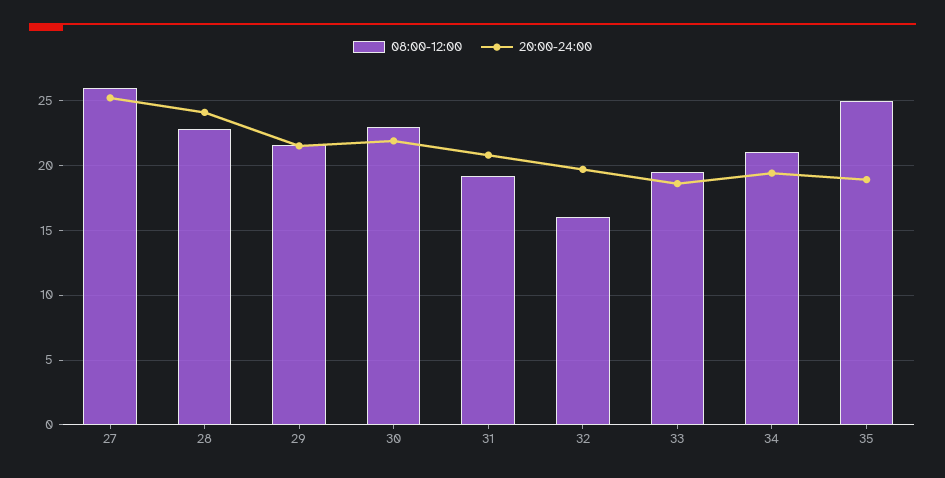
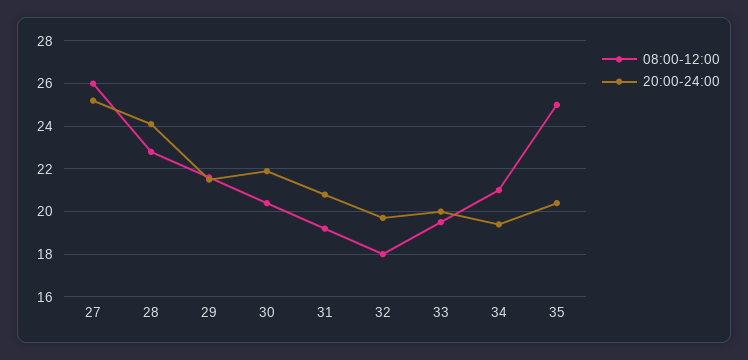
  {
    "08:00-12:00": {
      "27": 26,
      "28": 23,
      "29": 21.5,
-     "30": 23,
+     "30": 20.5,
      "31": 19,
-     "32": 16,
+     "32": 18,
      "33": 19.5,
      "34": 21,
      "35": 25
    },
    "20:00-24:00": {
      "27": 25,
      "28": 24,
      "29": 21.5,
      "30": 22,
      "31": 21,
      "32": 19.5,
-     "33": 18.5,
+     "33": 20,
      "34": 19.5,
-     "35": 19
+     "35": 20.5
    }
  }

